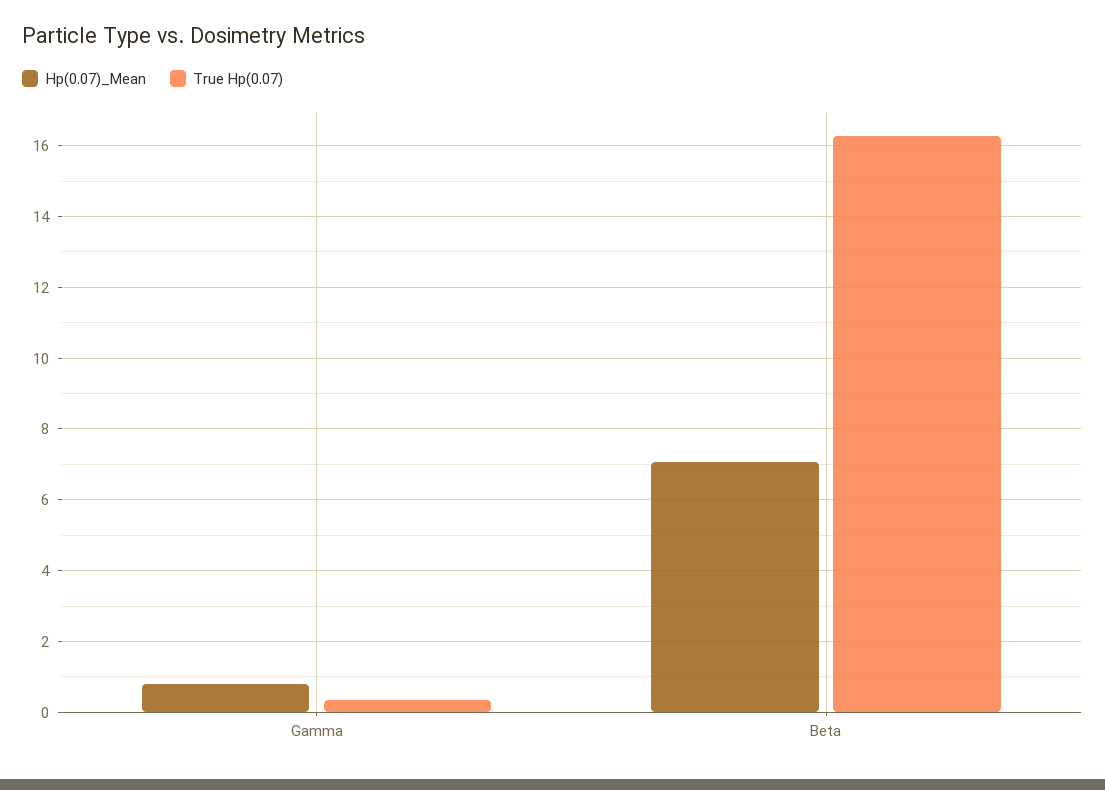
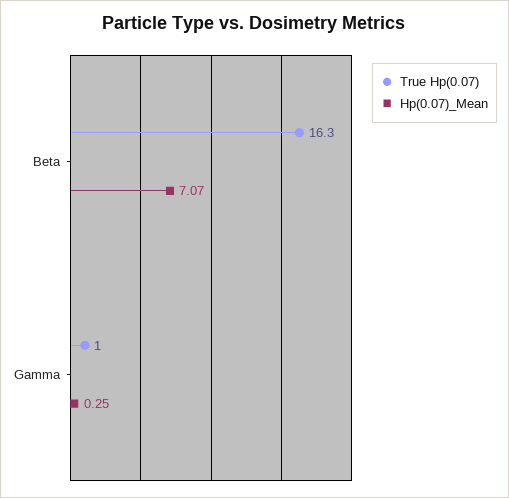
  {
    "Hp(0.07)_Mean": {
-     "Gamma": 0.8,
+     "Gamma": 0.25,
      "Beta": 7.07
    },
    "True Hp(0.07)": {
-     "Gamma": 0.4,
+     "Gamma": 1,
      "Beta": 16.3
    }
  }

